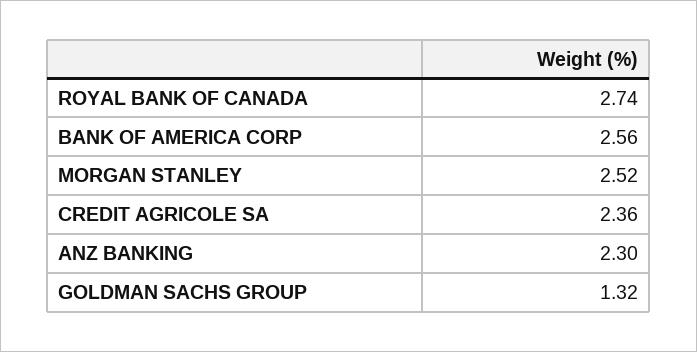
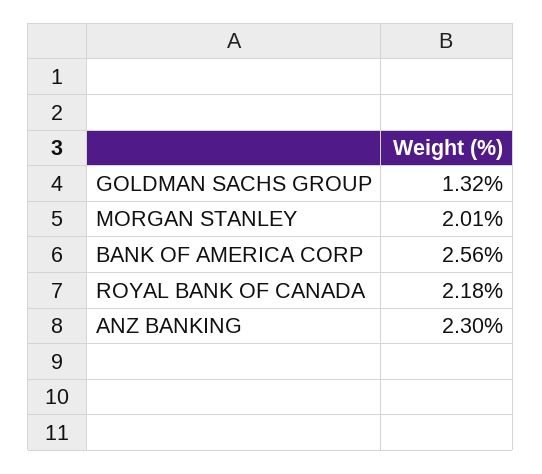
  {
-   "ROYAL BANK OF CANADA": 2.74,
+   "ROYAL BANK OF CANADA": 2.18,
    "BANK OF AMERICA CORP": 2.56,
-   "MORGAN STANLEY": 2.52,
+   "MORGAN STANLEY": 2.01,
-   "CREDIT AGRICOLE SA": 2.36,
    "ANZ BANKING": 2.3,
    "GOLDMAN SACHS GROUP": 1.32
  }

